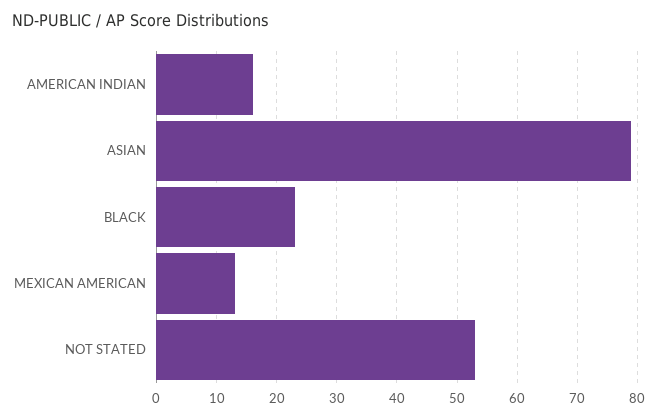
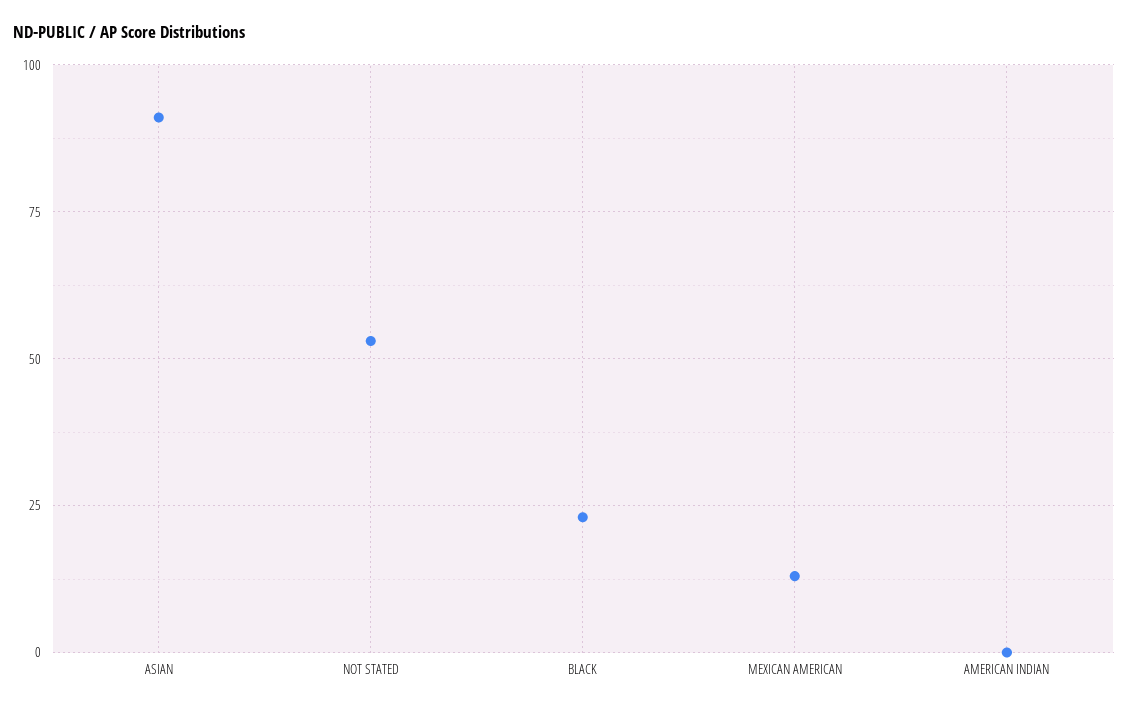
  {
-   "AMERICAN INDIAN": 16,
+   "AMERICAN INDIAN": 0,
-   "ASIAN": 79,
+   "ASIAN": 90,
    "BLACK": 23,
    "MEXICAN AMERICAN": 13,
    "NOT STATED": 53
  }

